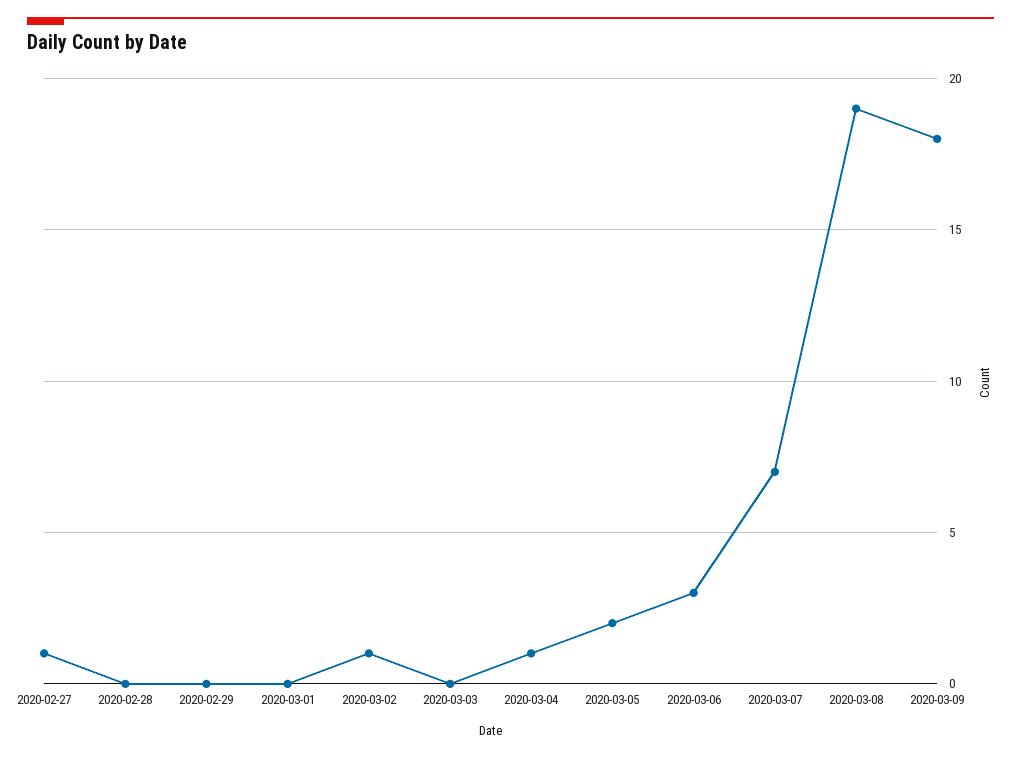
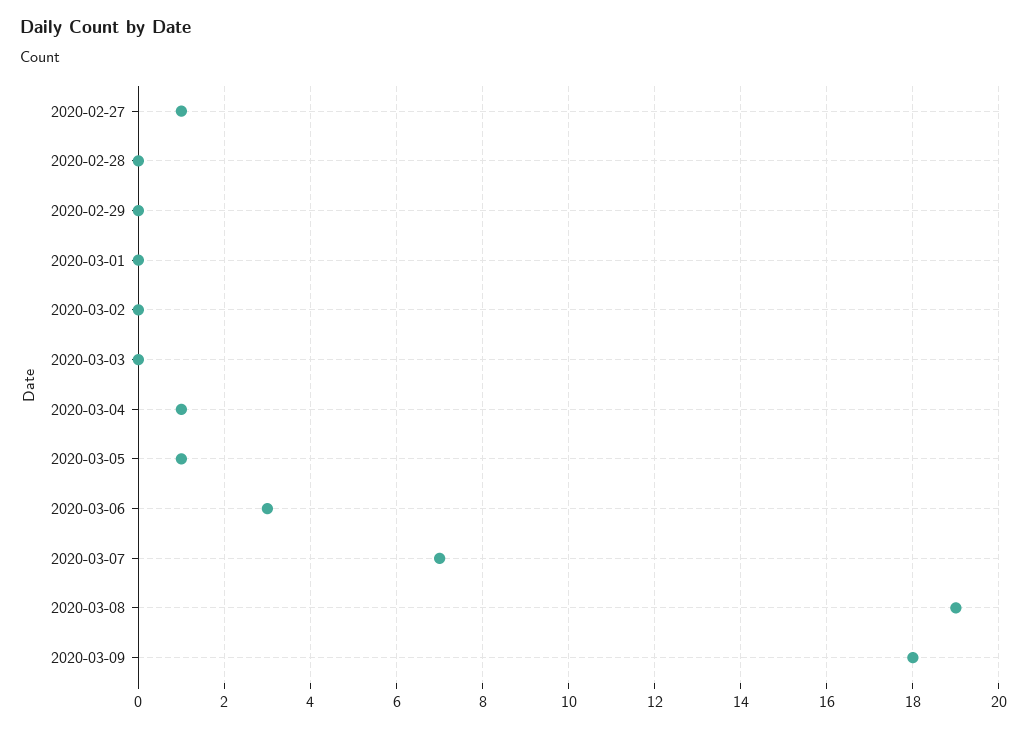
  {
    "2020-02-27": 1,
    "2020-02-28": 0,
    "2020-02-29": 0,
    "2020-03-01": 0,
-   "2020-03-02": 1,
+   "2020-03-02": 0,
    "2020-03-03": 0,
    "2020-03-04": 1,
-   "2020-03-05": 2,
+   "2020-03-05": 1,
    "2020-03-06": 3,
    "2020-03-07": 7,
    "2020-03-08": 19,
    "2020-03-09": 18
  }

